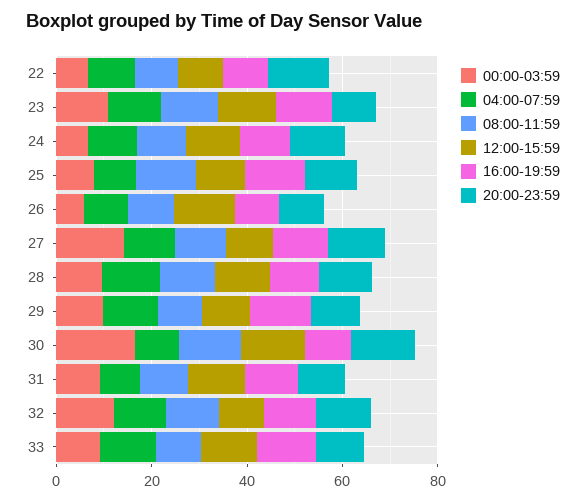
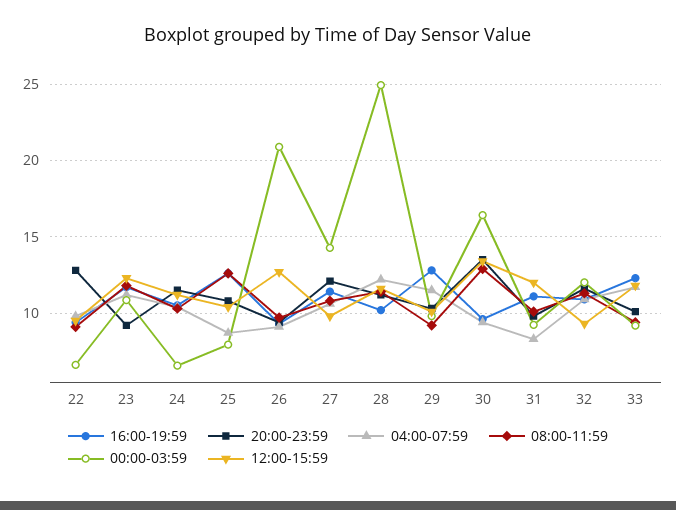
  {
    "00:00-03:59": {
      "22": 6.5,
      "23": 11,
      "24": 6.5,
      "25": 8,
-     "26": 5,
+     "26": 21,
      "27": 14.5,
-     "28": 10,
+     "28": 25,
      "29": 10,
      "30": 16.5,
      "31": 9,
      "32": 12,
      "33": 9
    },
    "04:00-07:59": {
      "22": 10,
      "23": 11,
      "24": 10.5,
      "25": 8.5,
      "26": 9,
      "27": 10.5,
      "28": 12,
      "29": 11.5,
      "30": 9.5,
      "31": 8.5,
      "32": 11,
      "33": 11.5
    },
    "08:00-11:59": {
      "22": 9,
      "23": 12,
      "24": 10.5,
      "25": 12.5,
      "26": 9.5,
      "27": 11,
      "28": 11.5,
      "29": 9,
      "30": 13,
      "31": 10,
      "32": 11.5,
      "33": 9.5
    },
    "12:00-15:59": {
      "22": 9.5,
      "23": 12.5,
      "24": 11,
      "25": 10.5,
      "26": 12.5,
      "27": 10,
      "28": 11.5,
      "29": 10,
      "30": 13.5,
      "31": 12,
      "32": 9.5,
      "33": 12
    },
    "16:00-19:59": {
      "22": 9.5,
      "23": 11.5,
      "24": 10.5,
      "25": 12.5,
      "26": 9.5,
      "27": 11.5,
      "28": 10,
      "29": 13,
      "30": 9.5,
      "31": 11,
      "32": 11,
      "33": 12.5
    },
    "20:00-23:59": {
      "22": 13,
      "23": 9,
      "24": 11.5,
      "25": 11,
      "26": 9.5,
      "27": 12,
      "28": 11,
      "29": 10.5,
      "30": 13.5,
      "31": 10,
      "32": 11.5,
      "33": 10
    }
  }

